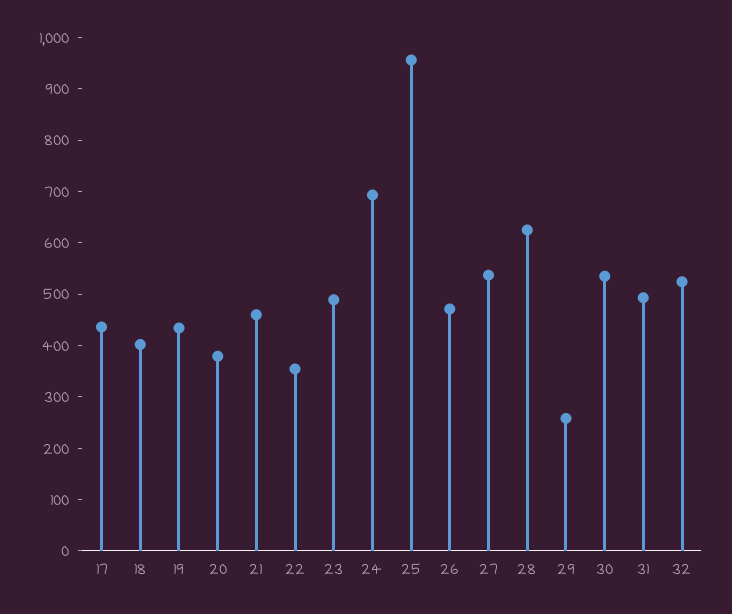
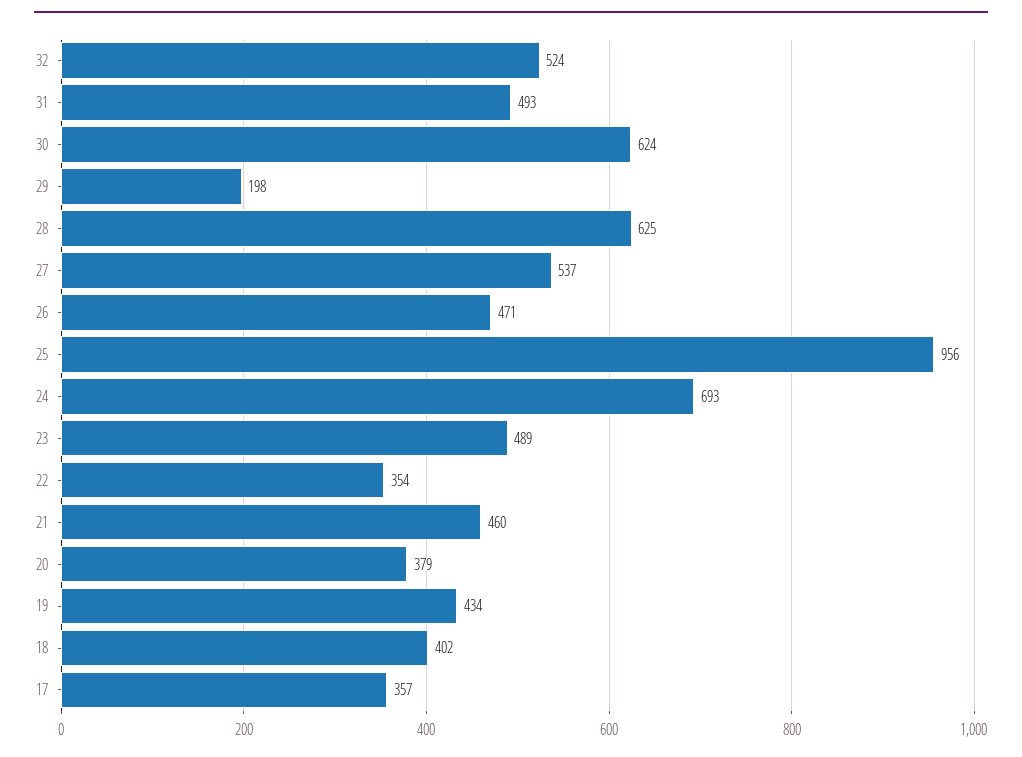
  {
-   "17": 440,
+   "17": 357,
    "18": 402,
    "19": 434,
    "20": 379,
    "21": 460,
    "22": 354,
    "23": 489,
    "24": 693,
    "25": 956,
    "26": 471,
    "27": 537,
    "28": 625,
-   "29": 260,
+   "29": 198,
-   "30": 540,
+   "30": 624,
    "31": 493,
    "32": 524
  }

